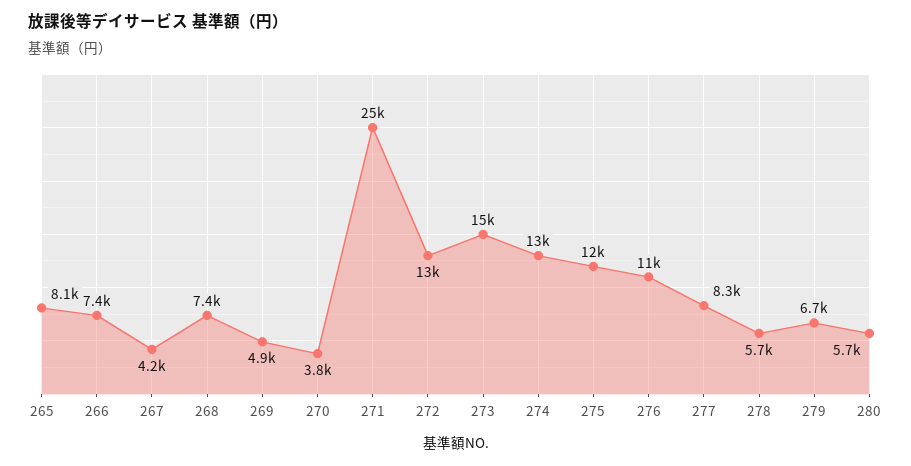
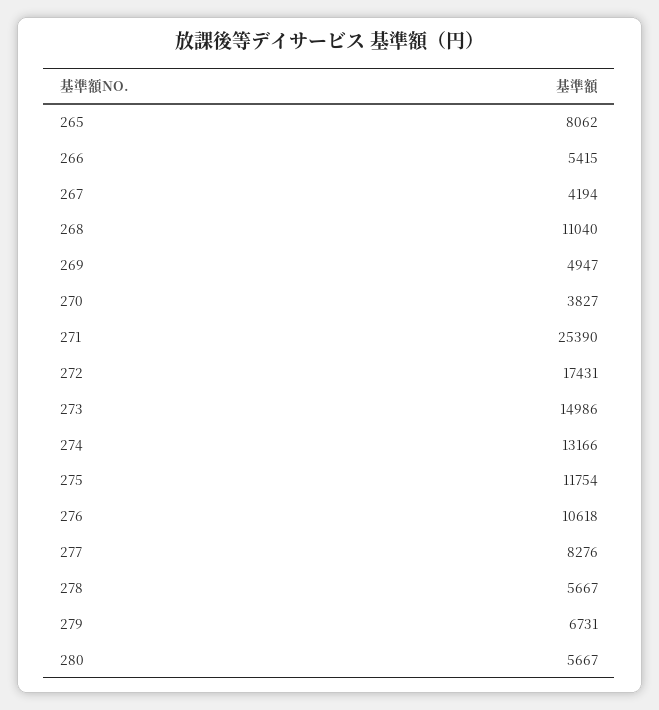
  {
    "265": 8062,
-   "266": 7400,
+   "266": 5415,
    "267": 4194,
-   "268": 7400,
+   "268": 11040,
    "269": 4947,
    "270": 3827,
    "271": 25390,
-   "272": 13000,
+   "272": 17431,
    "273": 14986,
    "274": 13166,
    "275": 11754,
    "276": 10618,
    "277": 8276,
    "278": 5667,
    "279": 6731,
    "280": 5667
  }

